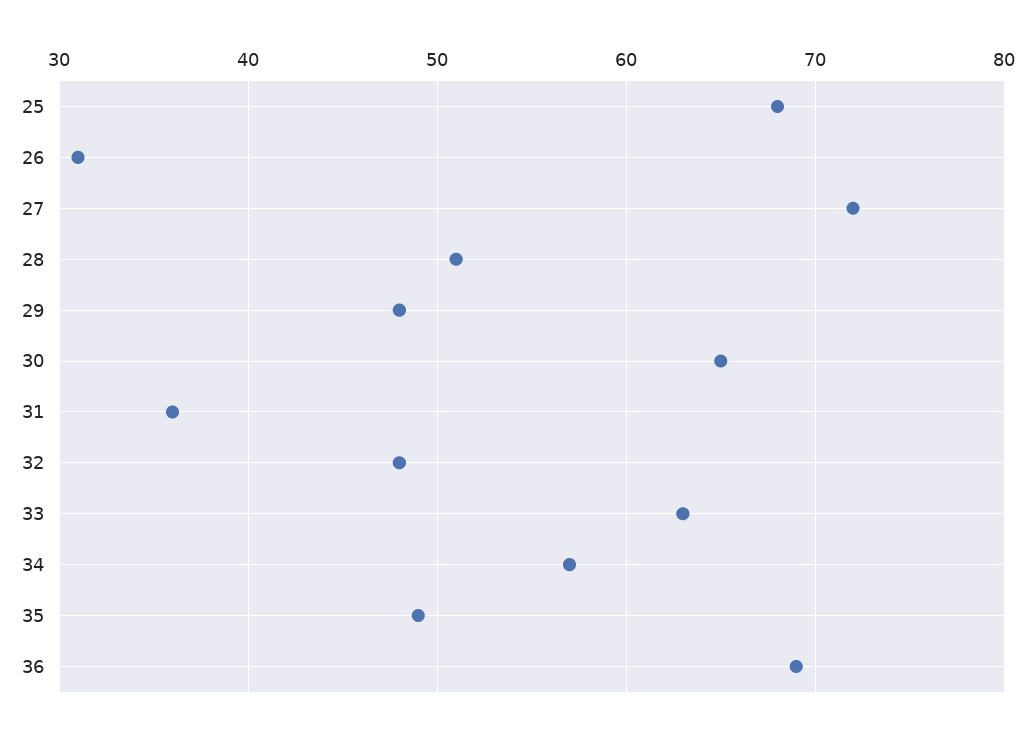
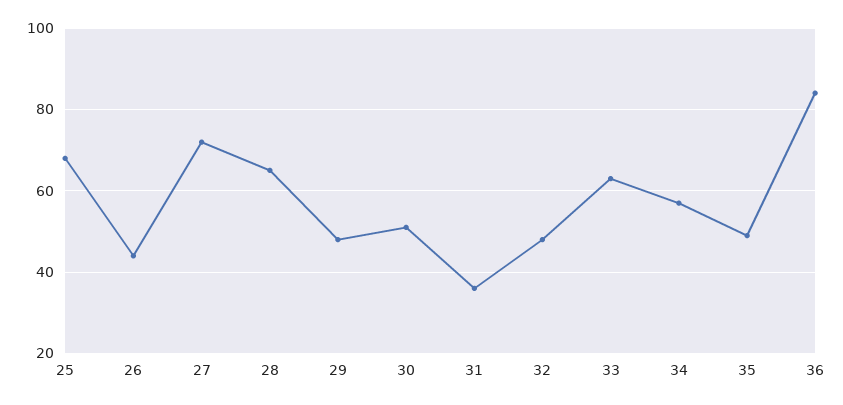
  {
    "25": 68,
-   "26": 31,
+   "26": 45,
    "27": 72,
-   "28": 51,
+   "28": 65,
    "29": 48,
-   "30": 65,
+   "30": 50,
    "31": 36,
    "32": 48,
    "33": 63,
    "34": 57,
    "35": 49,
-   "36": 69
+   "36": 85
  }

